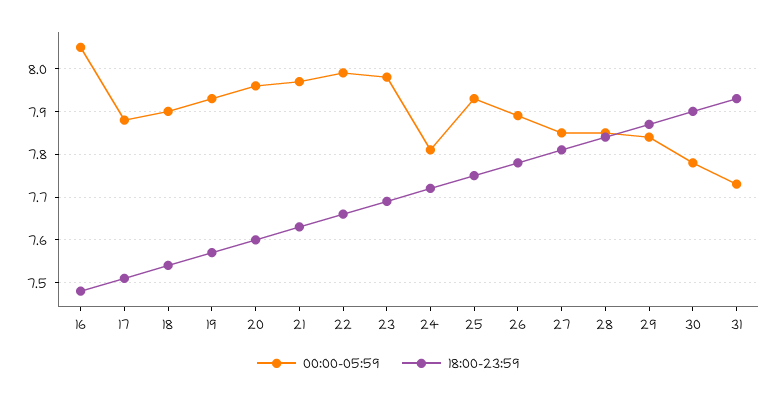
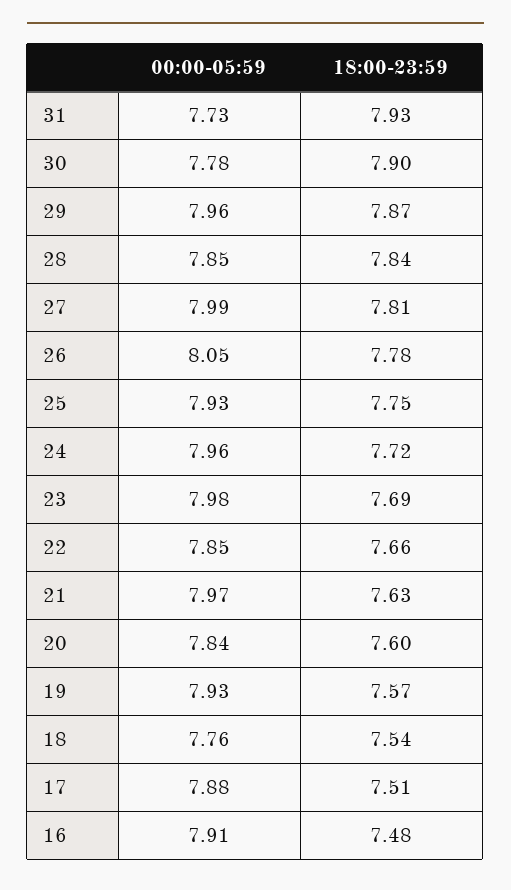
  {
    "00:00-05:59": {
-     "16": 8.05,
+     "16": 7.91,
      "17": 7.88,
-     "18": 7.9,
+     "18": 7.76,
      "19": 7.93,
-     "20": 7.95,
+     "20": 7.84,
      "21": 7.97,
-     "22": 8,
+     "22": 7.85,
      "23": 7.98,
-     "24": 7.8,
+     "24": 7.96,
      "25": 7.93,
-     "26": 7.9,
+     "26": 8.05,
-     "27": 7.85,
+     "27": 7.99,
      "28": 7.85,
-     "29": 7.85,
+     "29": 7.96,
      "30": 7.78,
      "31": 7.73
    },
    "18:00-23:59": {
      "16": 7.48,
      "17": 7.51,
      "18": 7.54,
      "19": 7.57,
      "20": 7.6,
      "21": 7.63,
      "22": 7.66,
      "23": 7.69,
      "24": 7.72,
      "25": 7.75,
      "26": 7.78,
      "27": 7.81,
      "28": 7.84,
      "29": 7.87,
      "30": 7.9,
      "31": 7.93
    }
  }

